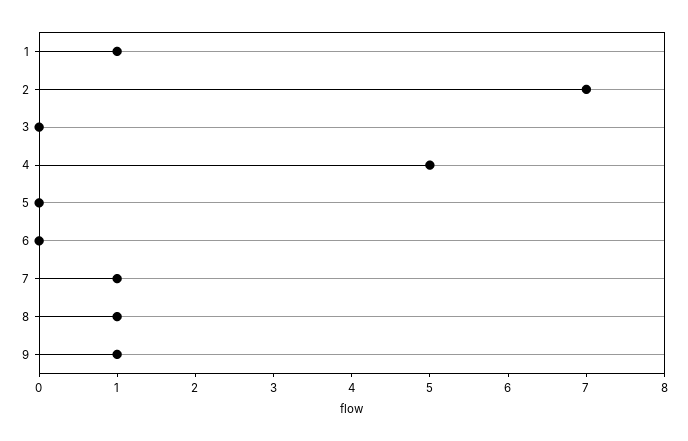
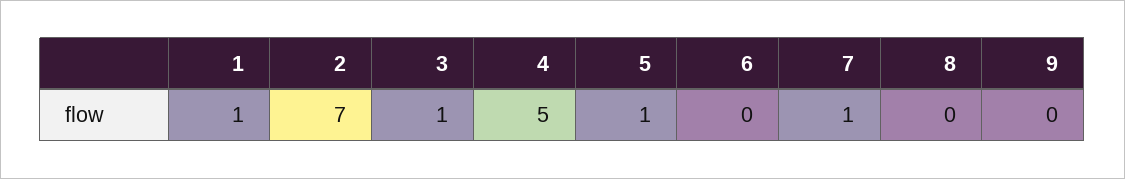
  {
    "1": 1,
    "2": 7,
-   "3": 0,
+   "3": 1,
    "4": 5,
-   "5": 0,
+   "5": 1,
    "6": 0,
    "7": 1,
-   "8": 1,
+   "8": 0,
-   "9": 1
+   "9": 0
  }

